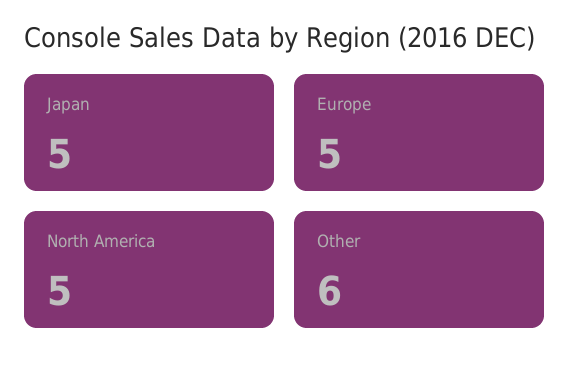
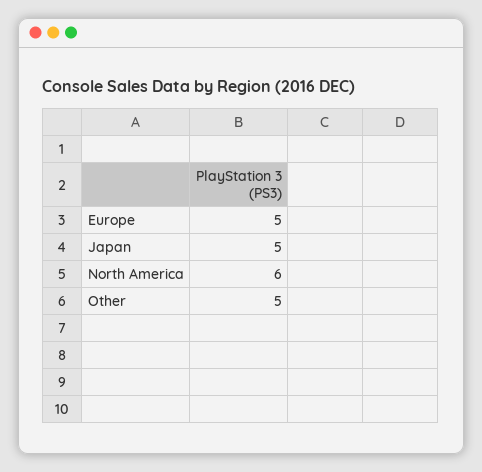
  {
    "Japan": 5,
    "Europe": 5,
-   "North America": 5,
+   "North America": 6,
-   "Other": 6
+   "Other": 5
  }

